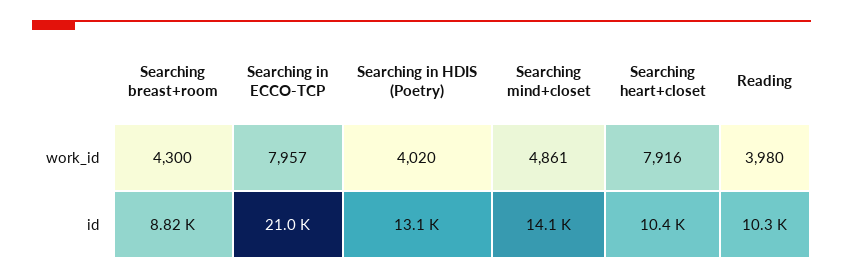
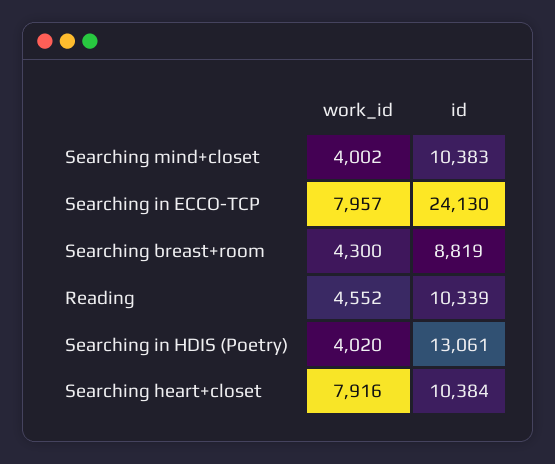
  {
    "Searching breast+room": {
      "work_id": 4300,
      "id": 8819
    },
    "Searching in ECCO-TCP": {
      "work_id": 7957,
-     "id": 21000
+     "id": 24130
    },
    "Searching in HDIS (Poetry)": {
      "work_id": 4020,
      "id": 13061
    },
    "Searching mind+closet": {
-     "work_id": 4861,
+     "work_id": 4002,
-     "id": 14100
+     "id": 10383
    },
    "Searching heart+closet": {
      "work_id": 7916,
      "id": 10384
    },
    "Reading": {
-     "work_id": 3980,
+     "work_id": 4552,
      "id": 10339
    }
  }

